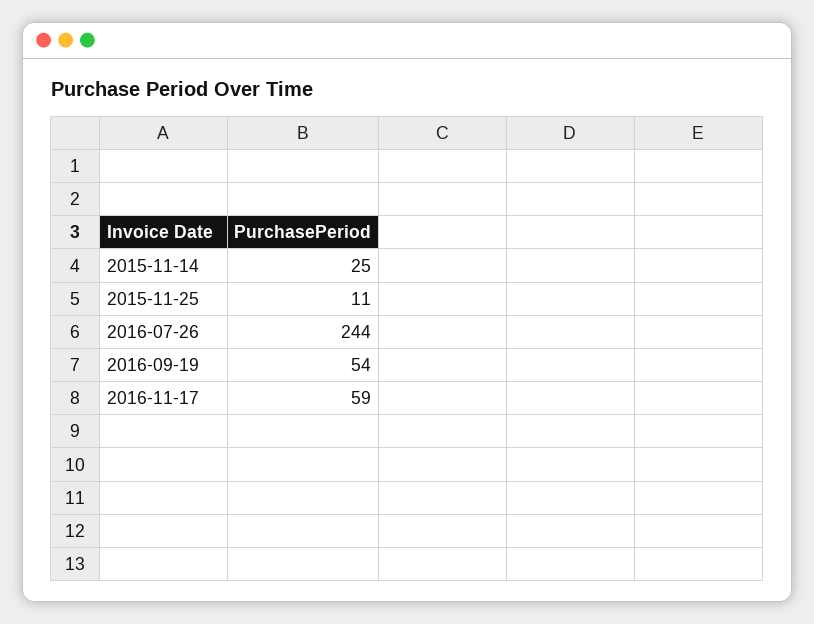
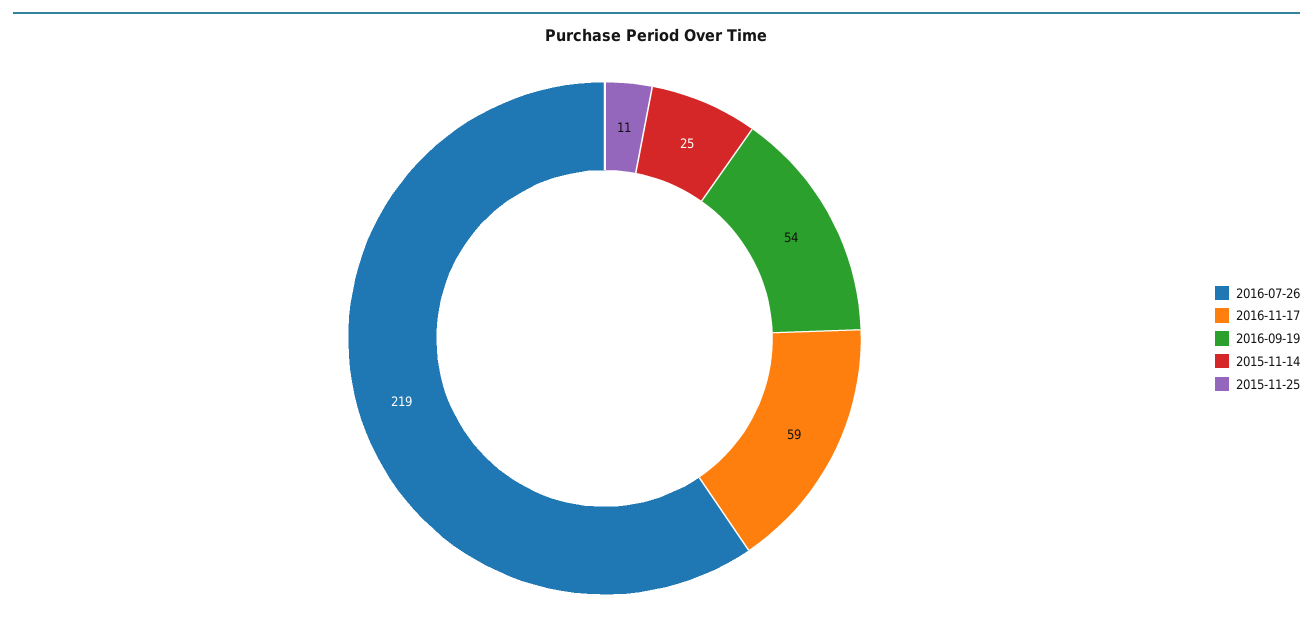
  {
    "2015-11-14": 25,
    "2015-11-25": 11,
-   "2016-07-26": 244,
+   "2016-07-26": 219,
    "2016-09-19": 54,
    "2016-11-17": 59
  }

